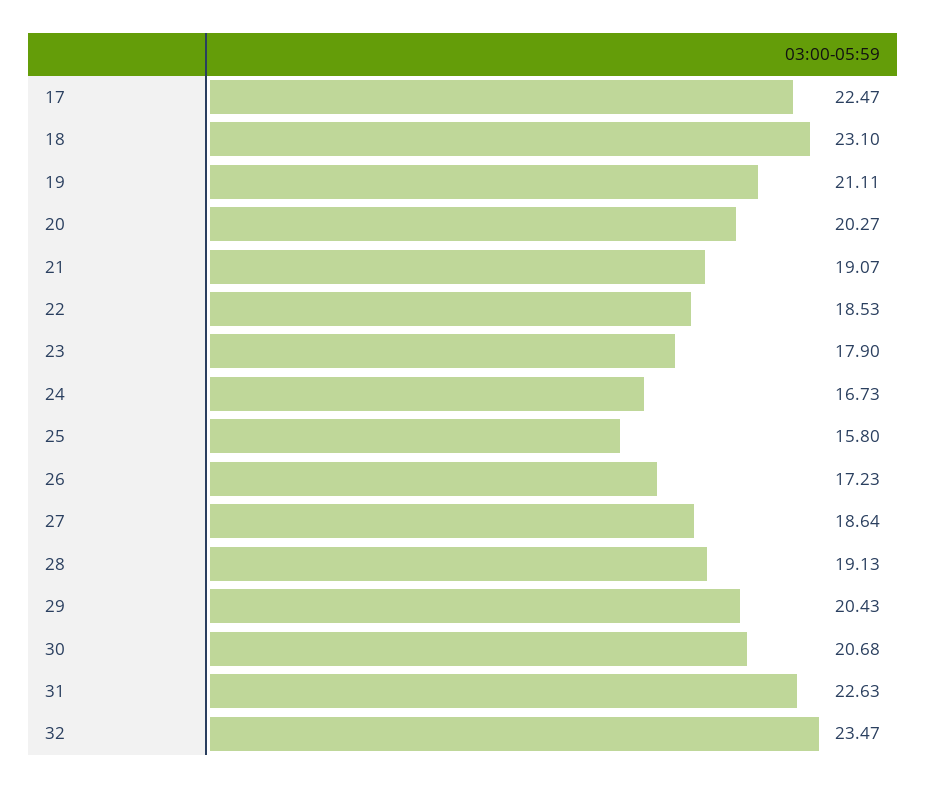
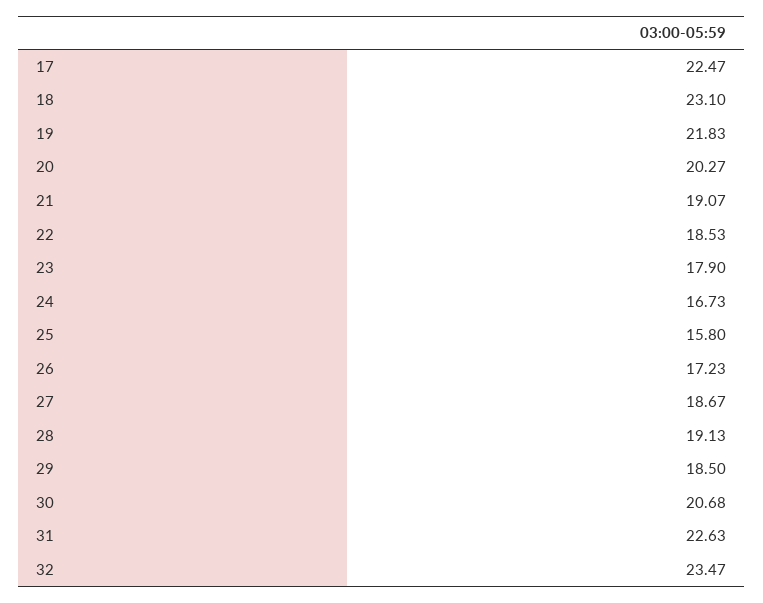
  {
    "17": 22.47,
    "18": 23.1,
-   "19": 21.11,
+   "19": 21.83,
    "20": 20.27,
    "21": 19.07,
    "22": 18.53,
    "23": 17.9,
    "24": 16.73,
    "25": 15.8,
    "26": 17.23,
-   "27": 18.64,
+   "27": 18.67,
    "28": 19.13,
-   "29": 20.43,
+   "29": 18.5,
    "30": 20.68,
    "31": 22.63,
    "32": 23.47
  }

